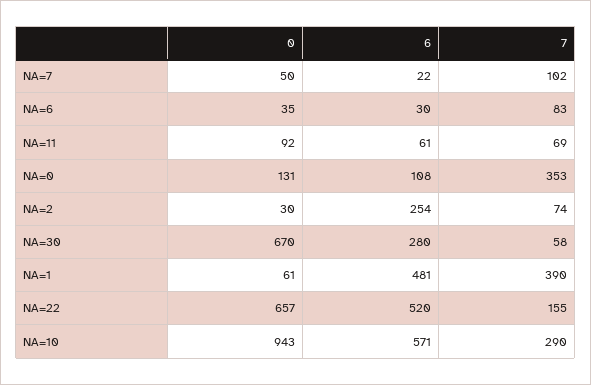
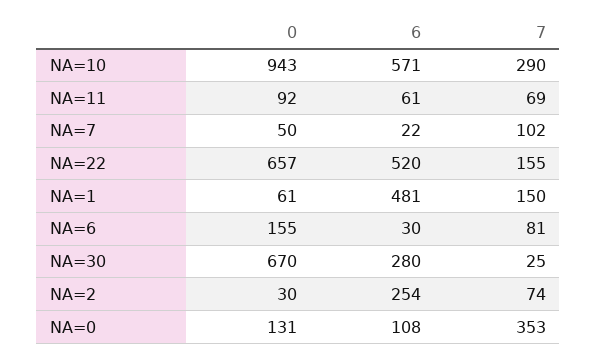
  {
    "0": {
      "NA=7": 50,
-     "NA=6": 35,
+     "NA=6": 155,
      "NA=11": 92,
      "NA=0": 131,
      "NA=2": 30,
      "NA=30": 670,
      "NA=1": 61,
      "NA=22": 657,
      "NA=10": 943
    },
    "6": {
      "NA=7": 22,
      "NA=6": 30,
      "NA=11": 61,
      "NA=0": 108,
      "NA=2": 254,
      "NA=30": 280,
      "NA=1": 481,
      "NA=22": 520,
      "NA=10": 571
    },
    "7": {
      "NA=7": 102,
-     "NA=6": 83,
+     "NA=6": 81,
      "NA=11": 69,
      "NA=0": 353,
      "NA=2": 74,
-     "NA=30": 58,
+     "NA=30": 25,
-     "NA=1": 390,
+     "NA=1": 150,
      "NA=22": 155,
      "NA=10": 290
    }
  }

